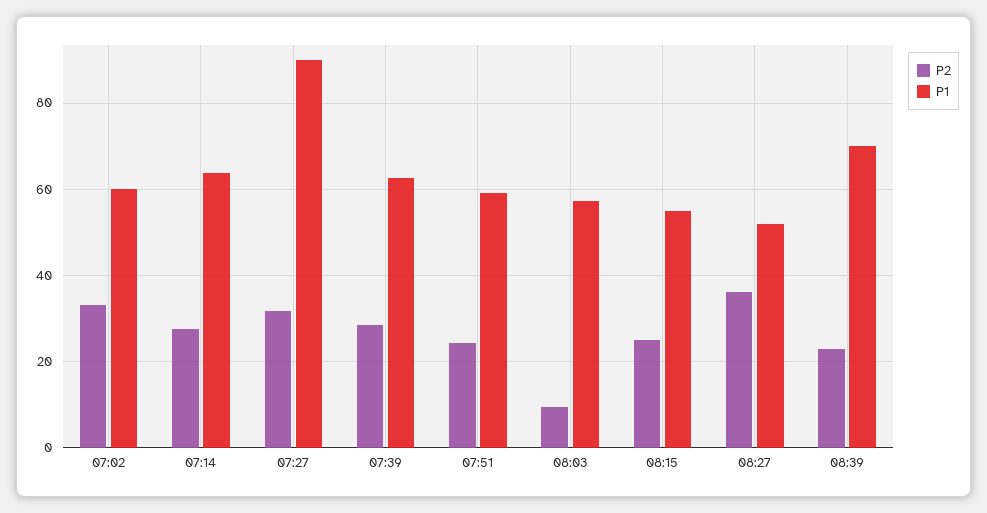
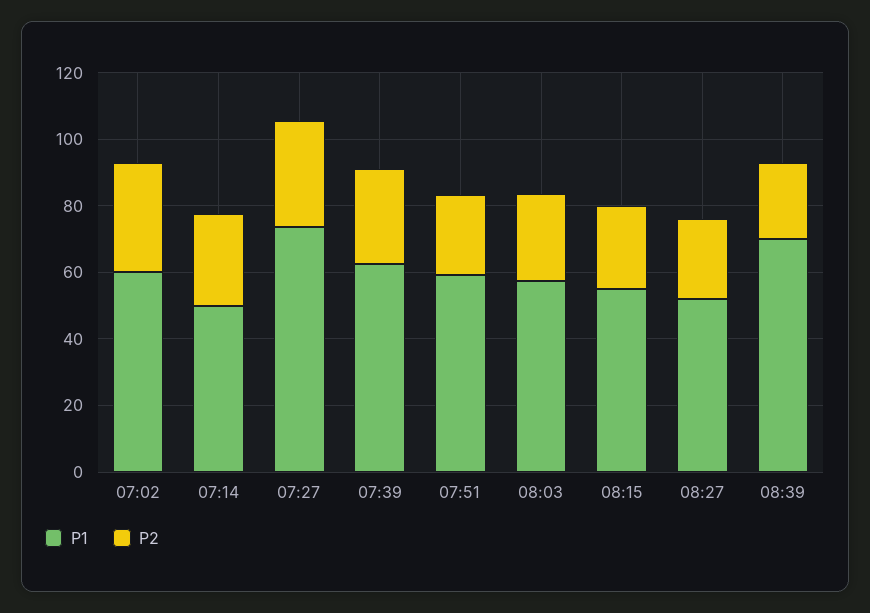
  {
    "P2": {
      "07:02": 34,
      "07:14": 28,
      "07:27": 32,
      "07:39": 28,
      "07:51": 24,
-     "08:03": 10,
+     "08:03": 25,
      "08:15": 26,
-     "08:27": 36,
+     "08:27": 25,
      "08:39": 24
    },
    "P1": {
      "07:02": 60,
-     "07:14": 64,
+     "07:14": 50,
-     "07:27": 90,
+     "07:27": 75,
      "07:39": 62,
      "07:51": 60,
      "08:03": 58,
      "08:15": 56,
      "08:27": 52,
      "08:39": 70
    }
  }

